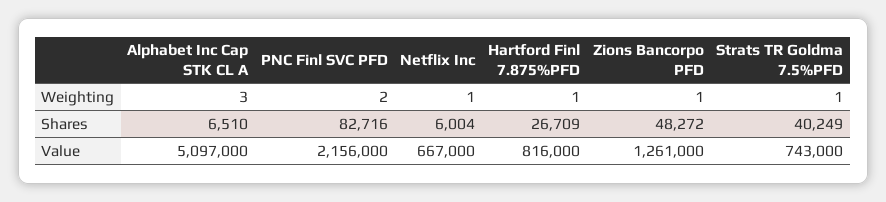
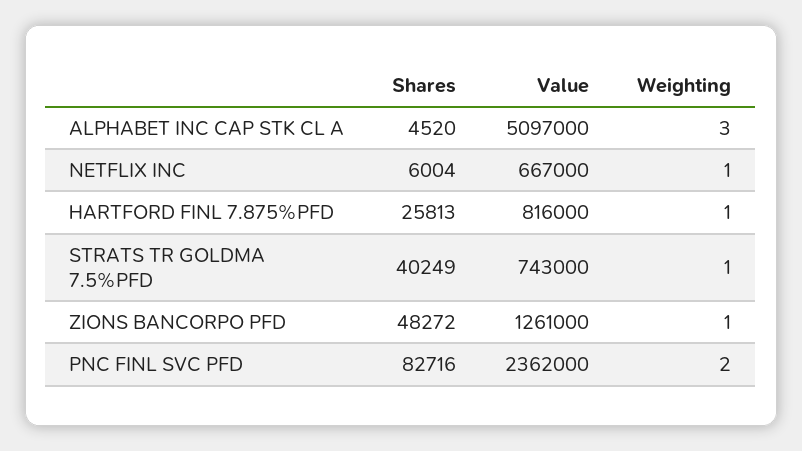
  {
    "Alphabet Inc Cap STK CL A": {
      "Weighting": 3,
-     "Shares": 6510,
+     "Shares": 4520,
      "Value": 5097000
    },
    "PNC Finl SVC PFD": {
      "Weighting": 2,
      "Shares": 82716,
-     "Value": 2156000
+     "Value": 2362000
    },
    "Netflix Inc": {
      "Weighting": 1,
      "Shares": 6004,
      "Value": 667000
    },
    "Hartford Finl 7.875%PFD": {
      "Weighting": 1,
-     "Shares": 26709,
+     "Shares": 25813,
      "Value": 816000
    },
    "Zions Bancorpo PFD": {
      "Weighting": 1,
      "Shares": 48272,
      "Value": 1261000
    },
    "Strats TR Goldma 7.5%PFD": {
      "Weighting": 1,
      "Shares": 40249,
      "Value": 743000
    }
  }

